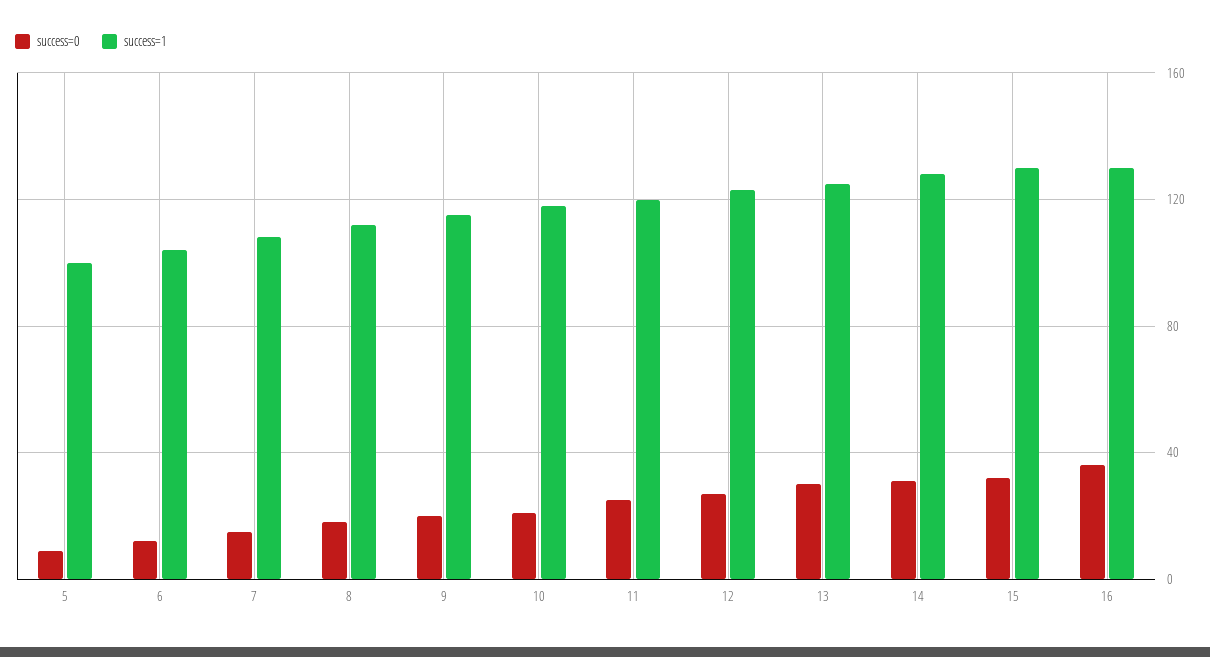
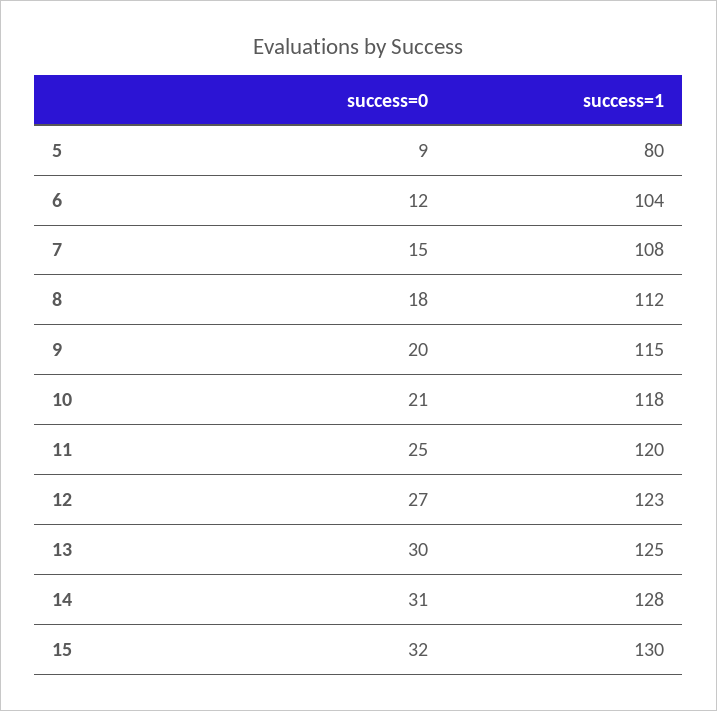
  {
    "success=0": {
      "5": 9,
      "6": 12,
      "7": 15,
      "8": 18,
      "9": 20,
      "10": 21,
      "11": 25,
      "12": 27,
      "13": 30,
      "14": 31,
-     "15": 32,
+     "15": 32
-     "16": 35
    },
    "success=1": {
-     "5": 100,
+     "5": 80,
      "6": 104,
      "7": 108,
      "8": 112,
      "9": 115,
      "10": 118,
      "11": 120,
      "12": 123,
      "13": 125,
      "14": 128,
-     "15": 130,
+     "15": 130
-     "16": 130
    }
  }

